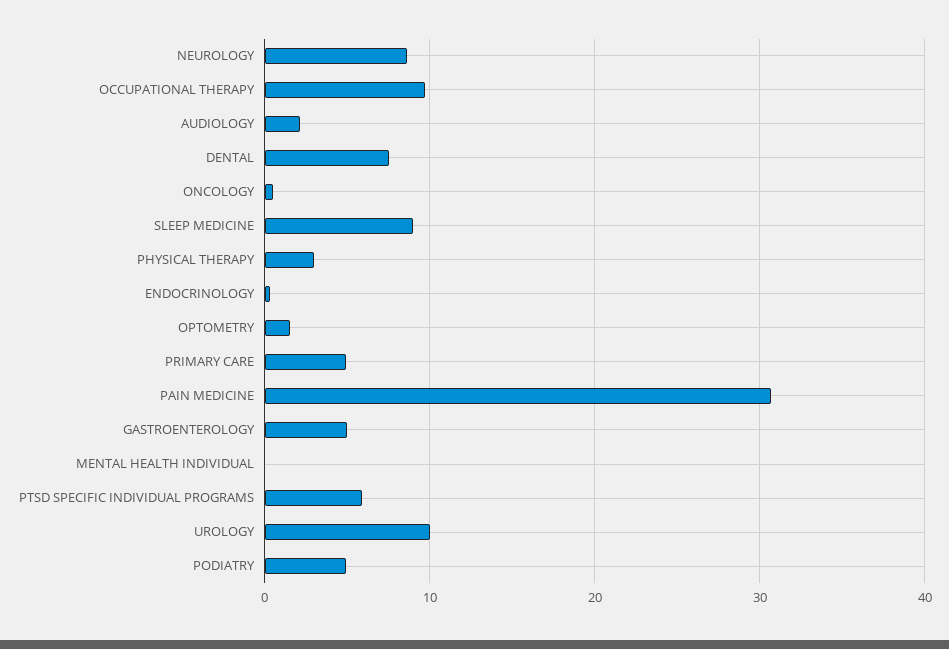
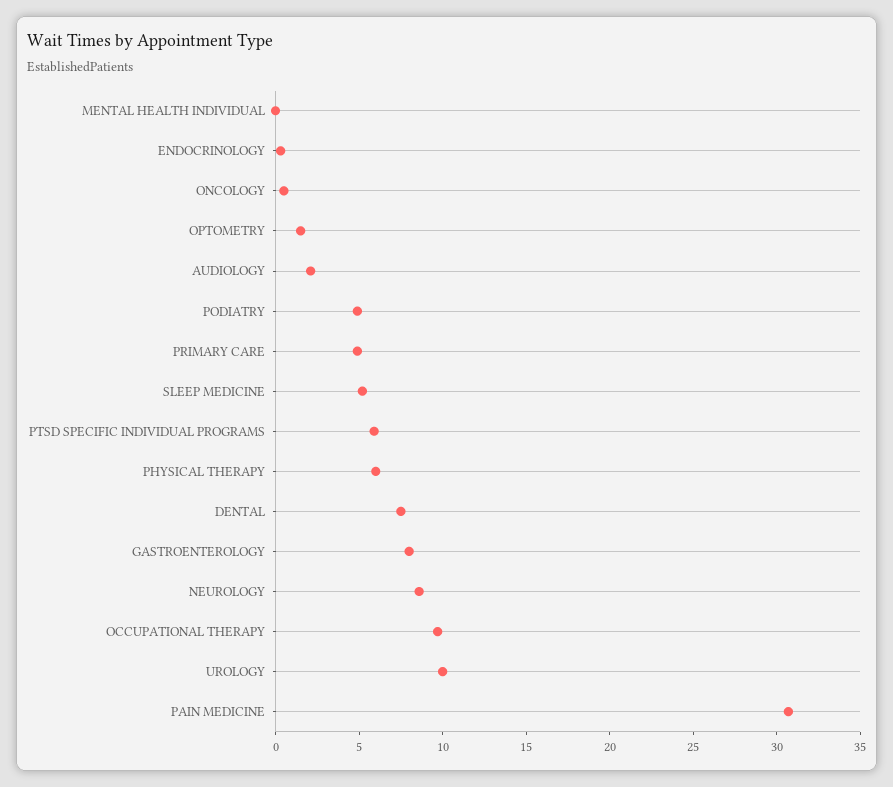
  {
    "NEUROLOGY": 9,
    "OCCUPATIONAL THERAPY": 10,
    "AUDIOLOGY": 2,
    "DENTAL": 8,
    "ONCOLOGY": 1,
-   "SLEEP MEDICINE": 9,
+   "SLEEP MEDICINE": 5,
-   "PHYSICAL THERAPY": 3,
+   "PHYSICAL THERAPY": 6,
    "ENDOCRINOLOGY": 0,
    "OPTOMETRY": 2,
    "PRIMARY CARE": 5,
    "PAIN MEDICINE": 31,
-   "GASTROENTEROLOGY": 5,
+   "GASTROENTEROLOGY": 8,
    "MENTAL HEALTH INDIVIDUAL": 0,
    "PTSD SPECIFIC INDIVIDUAL PROGRAMS": 6,
    "UROLOGY": 10,
    "PODIATRY": 5
  }

